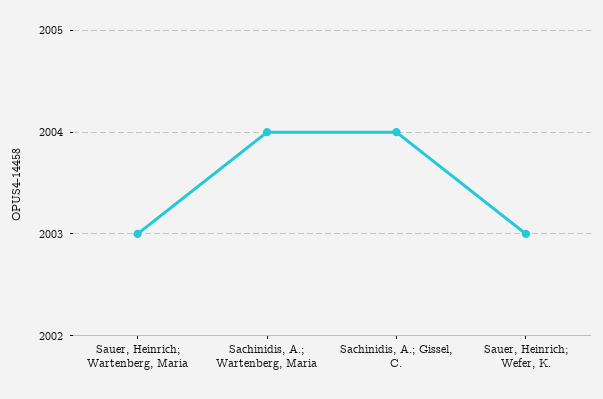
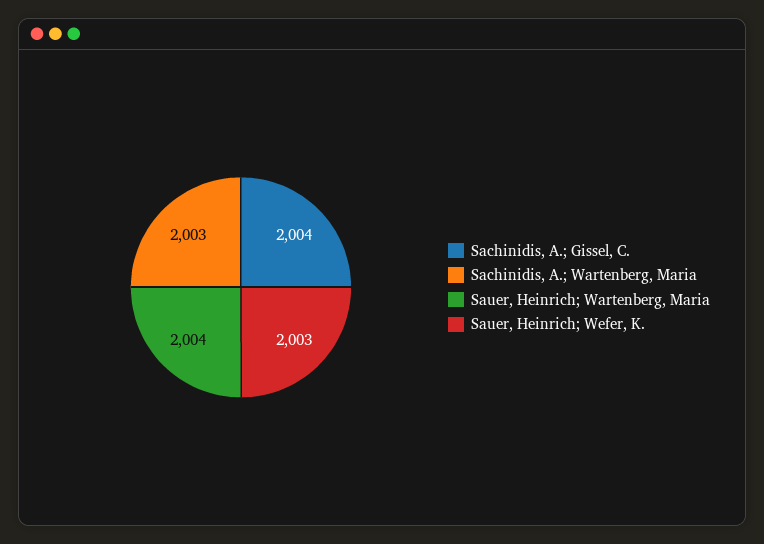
  {
-   "Sauer, Heinrich; Wartenberg, Maria": 2003,
+   "Sauer, Heinrich; Wartenberg, Maria": 2004,
-   "Sachinidis, A.; Wartenberg, Maria": 2004,
+   "Sachinidis, A.; Wartenberg, Maria": 2003,
    "Sachinidis, A.; Gissel, C.": 2004,
    "Sauer, Heinrich; Wefer, K.": 2003
  }

